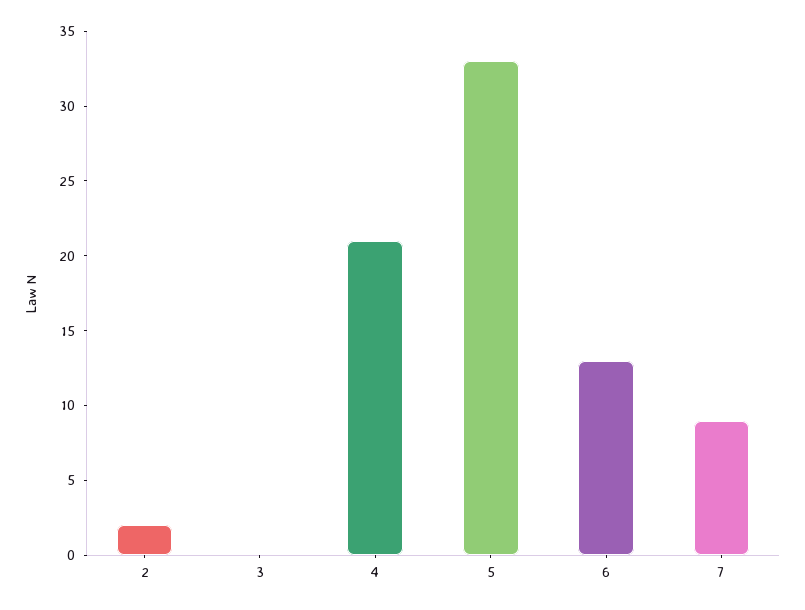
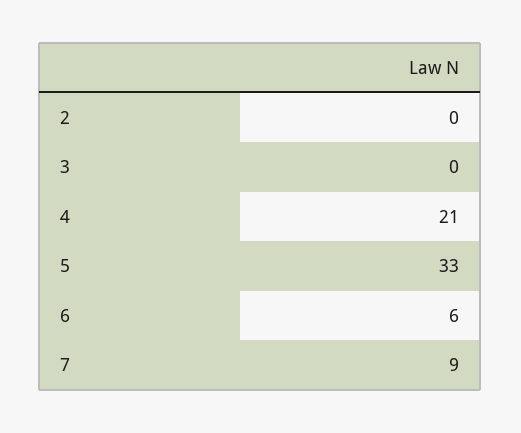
  {
-   "2": 2,
+   "2": 0,
    "3": 0,
    "4": 21,
    "5": 33,
-   "6": 13,
+   "6": 6,
    "7": 9
  }

